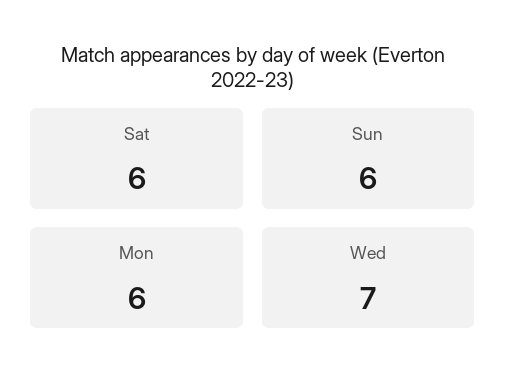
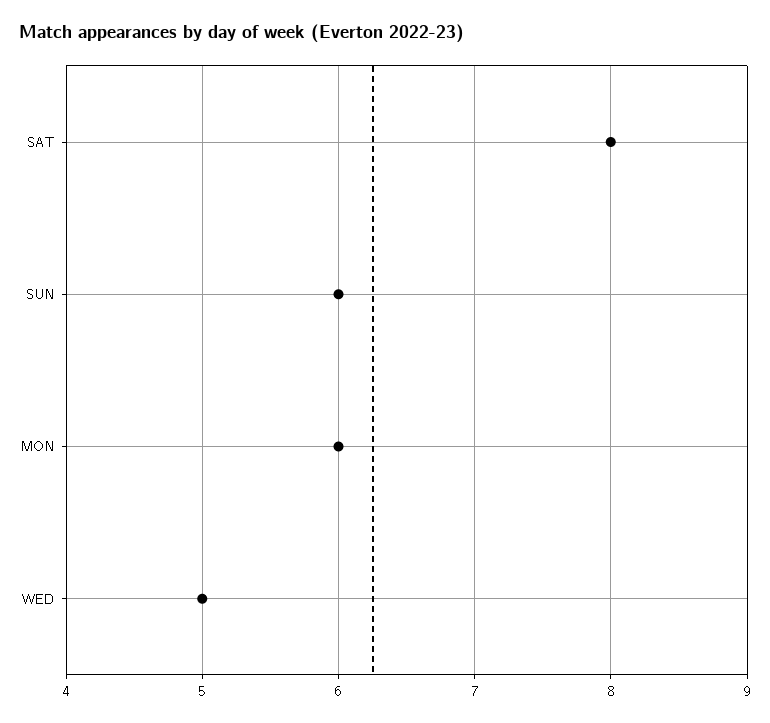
  {
-   "Sat": 6,
+   "Sat": 8,
    "Sun": 6,
    "Mon": 6,
-   "Wed": 7
+   "Wed": 5
  }

